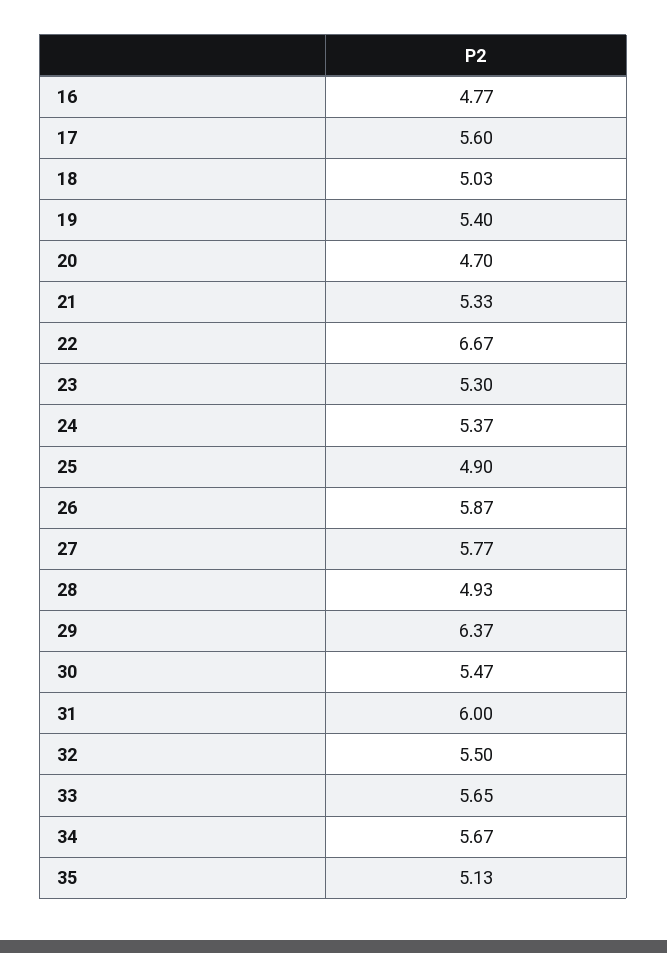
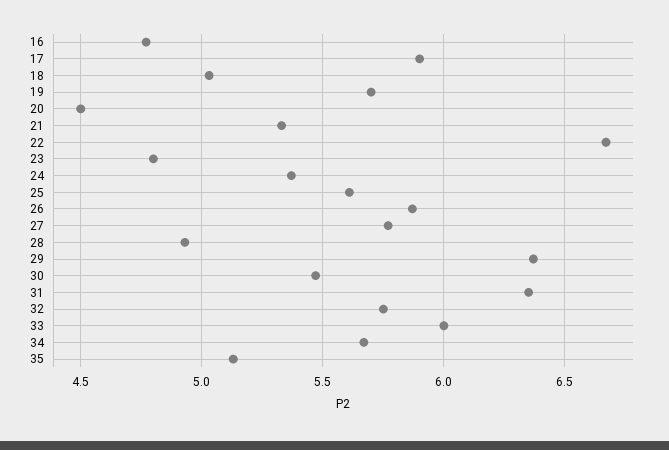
  {
    "16": 4.77,
-   "17": 5.6,
+   "17": 5.9,
    "18": 5.03,
-   "19": 5.4,
+   "19": 5.7,
-   "20": 4.7,
+   "20": 4.5,
    "21": 5.33,
    "22": 6.67,
-   "23": 5.3,
+   "23": 4.8,
    "24": 5.37,
-   "25": 4.9,
+   "25": 5.6,
    "26": 5.87,
    "27": 5.77,
    "28": 4.93,
    "29": 6.37,
    "30": 5.47,
-   "31": 6,
+   "31": 6.35,
-   "32": 5.5,
+   "32": 5.75,
-   "33": 5.65,
+   "33": 6,
    "34": 5.67,
    "35": 5.13
  }

